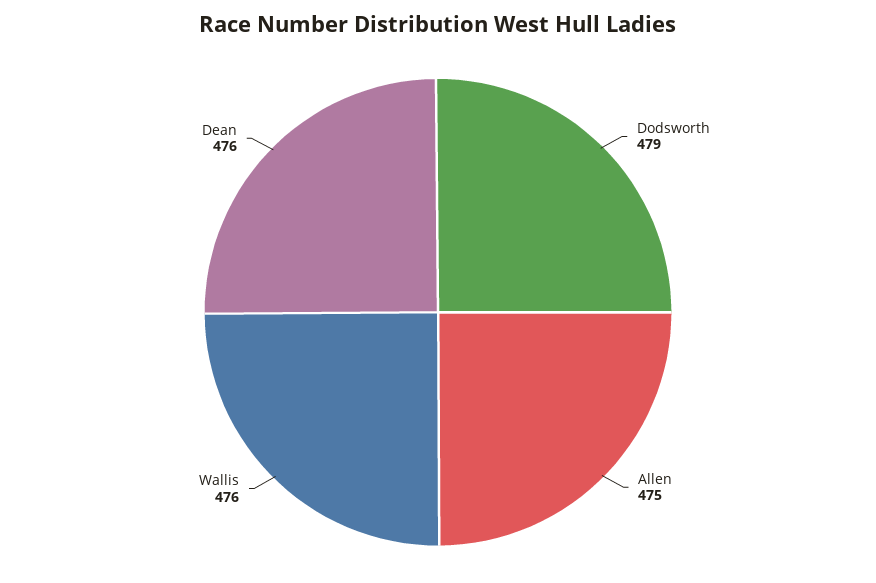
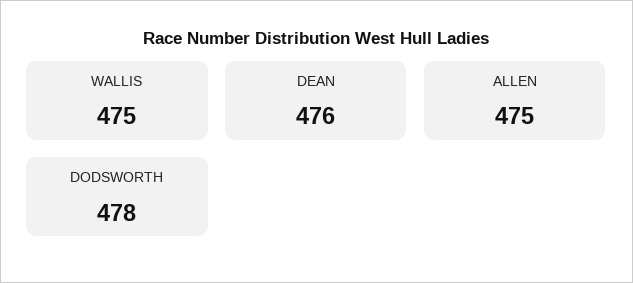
  {
-   "Dodsworth": 479,
+   "Dodsworth": 478,
    "Allen": 475,
-   "Wallis": 476,
+   "Wallis": 475,
    "Dean": 476
  }

